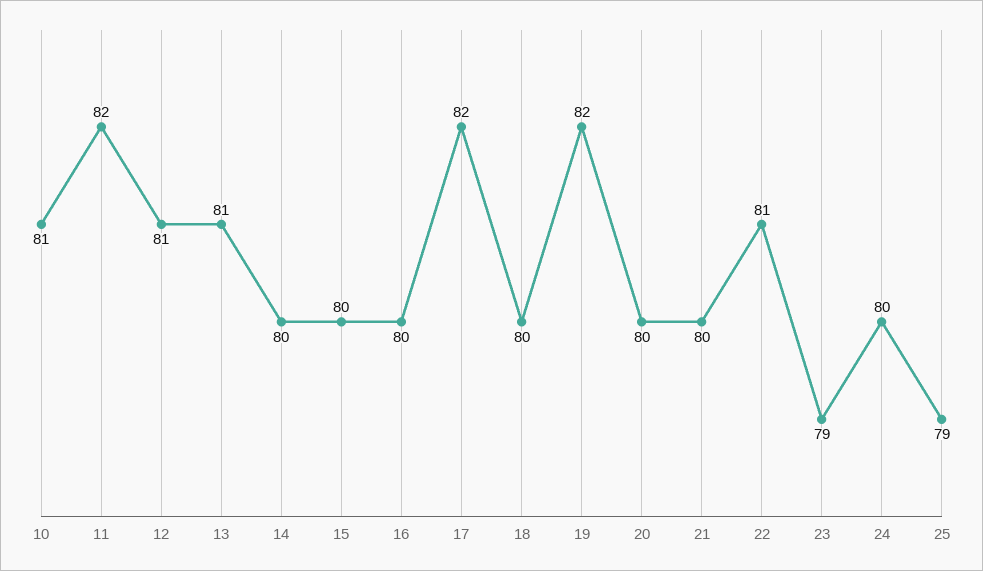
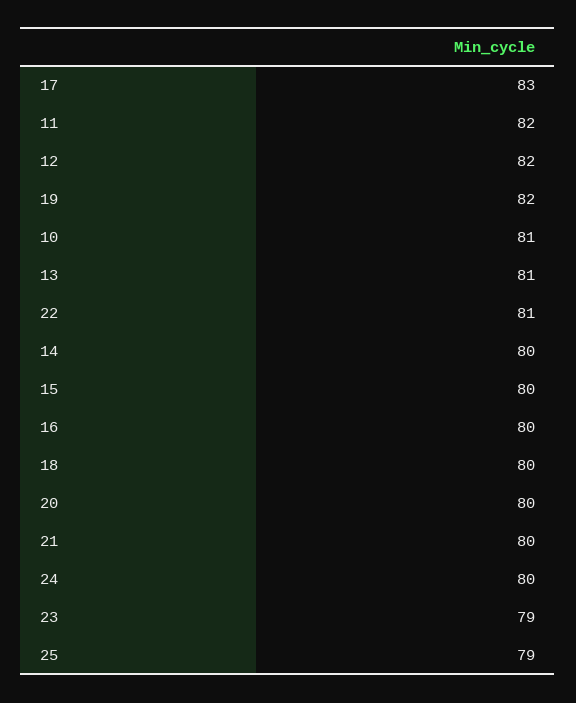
  {
    "10": 81,
    "11": 82,
-   "12": 81,
+   "12": 82,
    "13": 81,
    "14": 80,
    "15": 80,
    "16": 80,
-   "17": 82,
+   "17": 83,
    "18": 80,
    "19": 82,
    "20": 80,
    "21": 80,
    "22": 81,
    "23": 79,
    "24": 80,
    "25": 79
  }

